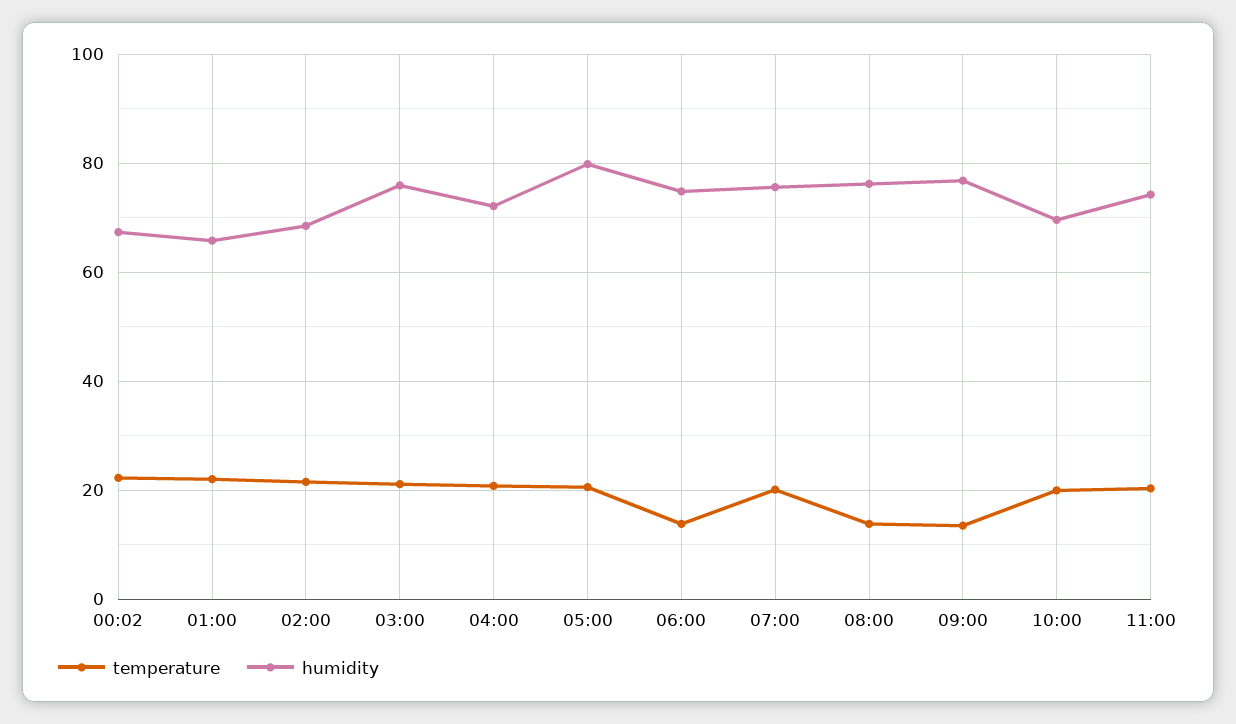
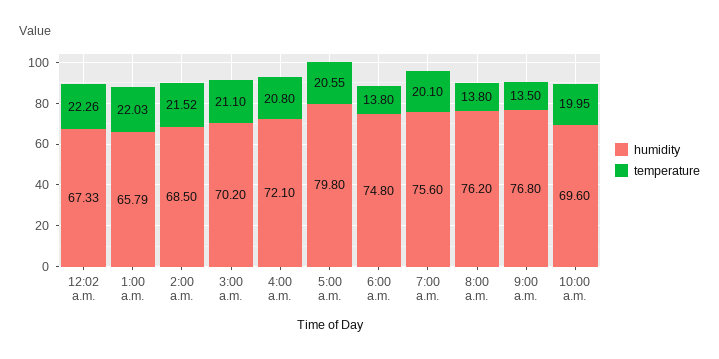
  {
    "temperature": {
      "00:02": 22.26,
      "01:00": 22.03,
      "02:00": 21.52,
      "03:00": 21.1,
      "04:00": 20.8,
      "05:00": 20.55,
      "06:00": 13.8,
      "07:00": 20.1,
      "08:00": 13.8,
      "09:00": 13.5,
-     "10:00": 19.95,
+     "10:00": 19.95
-     "11:00": 20
    },
    "humidity": {
      "00:02": 67.33,
      "01:00": 65.79,
      "02:00": 68.5,
-     "03:00": 76,
+     "03:00": 70.2,
      "04:00": 72.1,
      "05:00": 79.8,
      "06:00": 74.8,
      "07:00": 75.6,
      "08:00": 76.2,
      "09:00": 76.8,
-     "10:00": 69.6,
+     "10:00": 69.6
-     "11:00": 74
    }
  }

